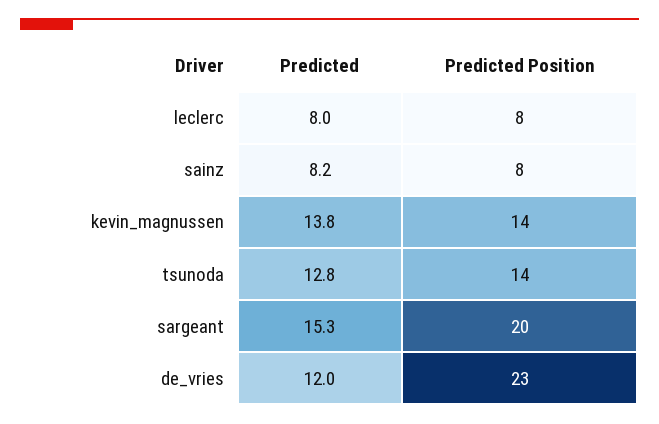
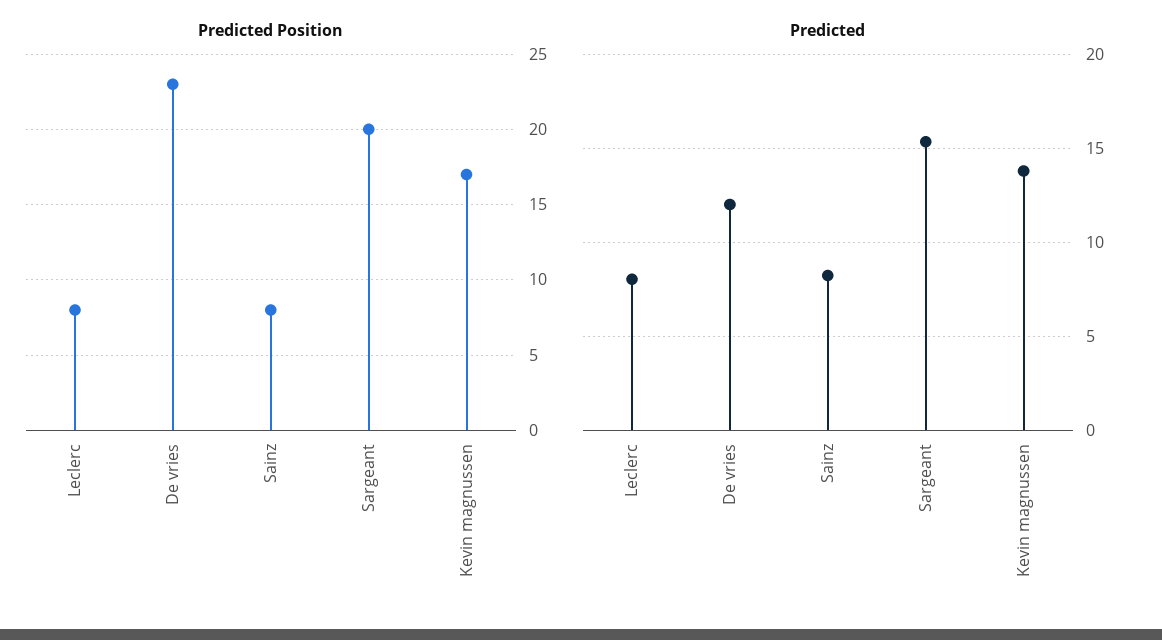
  {
    "Predicted": {
      "leclerc": 8,
      "sainz": 8.2,
      "kevin_magnussen": 13.8,
-     "tsunoda": 12.8,
      "sargeant": 15.3,
      "de_vries": 12
    },
    "Predicted Position": {
      "leclerc": 8,
      "sainz": 8,
-     "kevin_magnussen": 14,
+     "kevin_magnussen": 17,
-     "tsunoda": 14,
      "sargeant": 20,
      "de_vries": 23
    }
  }

